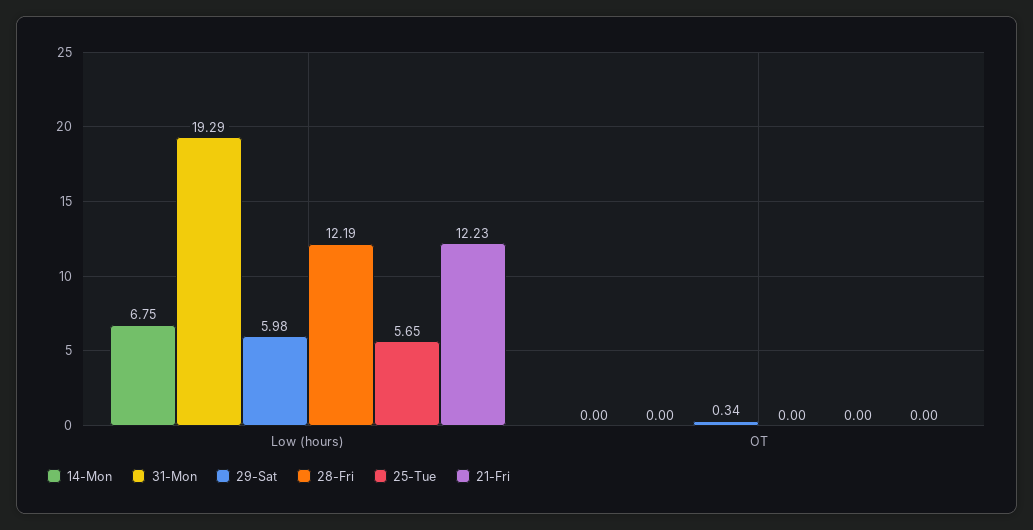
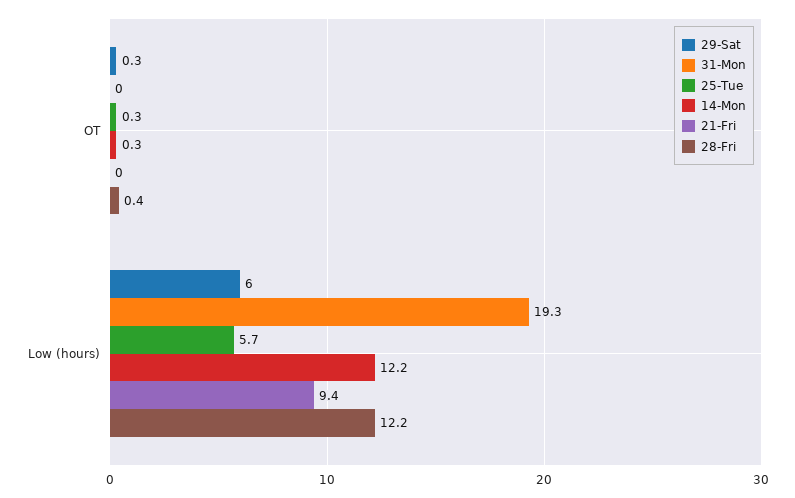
  {
    "14-Mon": {
-     "Low (hours)": 6.75,
+     "Low (hours)": 12.2,
-     "OT": 0
+     "OT": 0.3
    },
    "31-Mon": {
      "Low (hours)": 19.29,
      "OT": 0
    },
    "29-Sat": {
      "Low (hours)": 5.98,
      "OT": 0.34
    },
    "28-Fri": {
      "Low (hours)": 12.19,
-     "OT": 0
+     "OT": 0.4
    },
    "25-Tue": {
      "Low (hours)": 5.65,
-     "OT": 0
+     "OT": 0.3
    },
    "21-Fri": {
-     "Low (hours)": 12.23,
+     "Low (hours)": 9.4,
      "OT": 0
    }
  }

